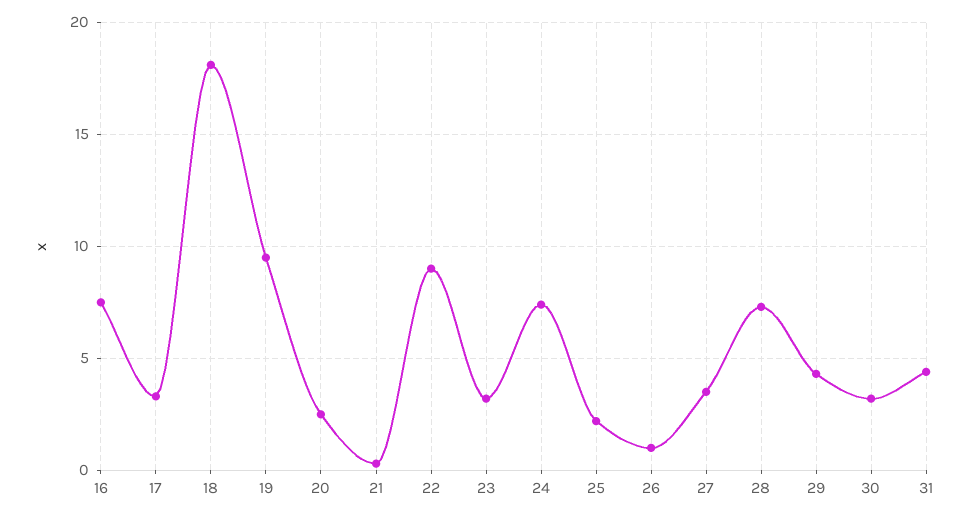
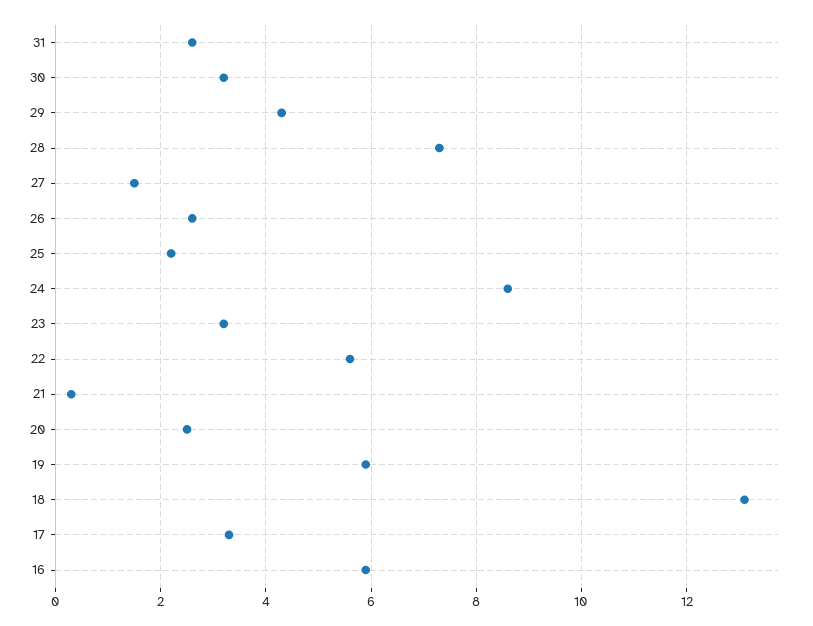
  {
-   "16": 7.5,
+   "16": 6,
    "17": 3.5,
-   "18": 18,
+   "18": 13,
-   "19": 9.5,
+   "19": 6,
    "20": 2.5,
    "21": 0.5,
-   "22": 9,
+   "22": 5.5,
    "23": 3,
-   "24": 7.5,
+   "24": 8.5,
    "25": 2,
-   "26": 1,
+   "26": 2.5,
-   "27": 3.5,
+   "27": 1.5,
    "28": 7.5,
    "29": 4.5,
    "30": 3,
-   "31": 4.5
+   "31": 2.5
  }

